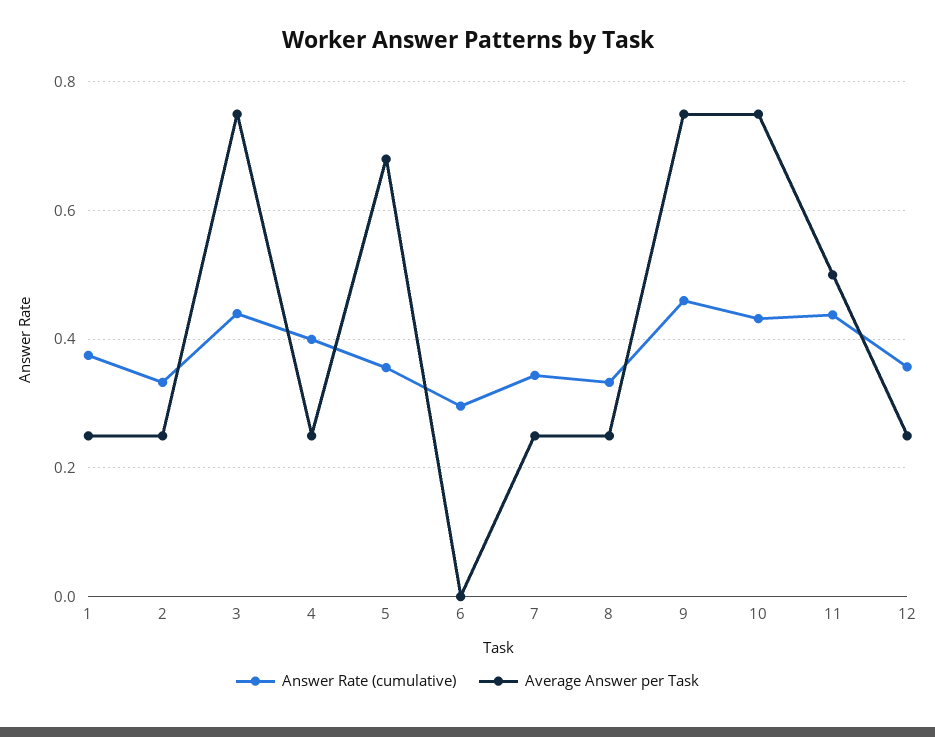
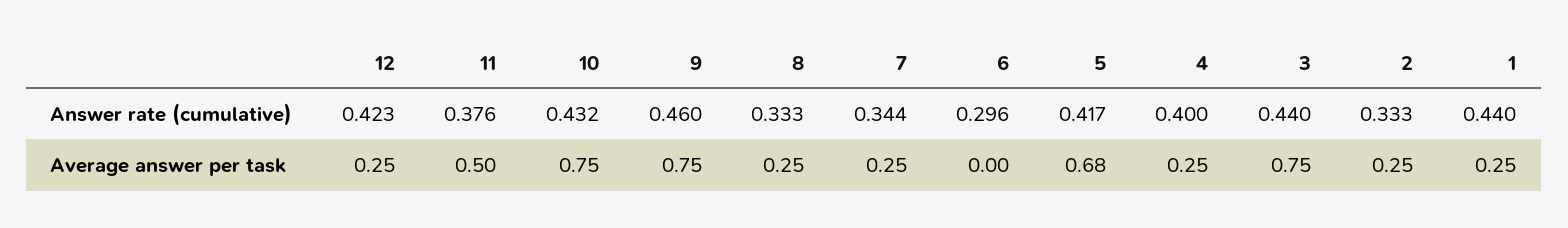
  {
    "Answer Rate (cumulative)": {
-     "1": 0.38,
+     "1": 0.44,
      "2": 0.333,
      "3": 0.44,
      "4": 0.4,
-     "5": 0.36,
+     "5": 0.417,
      "6": 0.296,
      "7": 0.344,
      "8": 0.333,
      "9": 0.46,
      "10": 0.432,
-     "11": 0.44,
+     "11": 0.376,
-     "12": 0.36
+     "12": 0.423
    },
    "Average Answer per Task": {
      "1": 0.25,
      "2": 0.25,
      "3": 0.75,
      "4": 0.25,
      "5": 0.68,
      "6": 0,
      "7": 0.25,
      "8": 0.25,
      "9": 0.75,
      "10": 0.75,
      "11": 0.5,
      "12": 0.25
    }
  }

